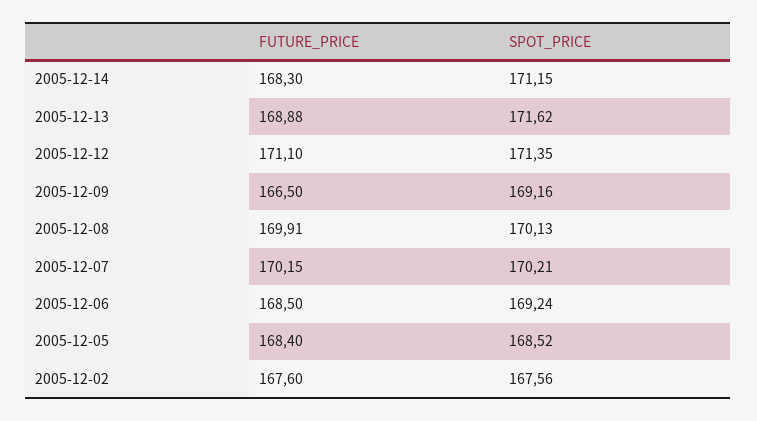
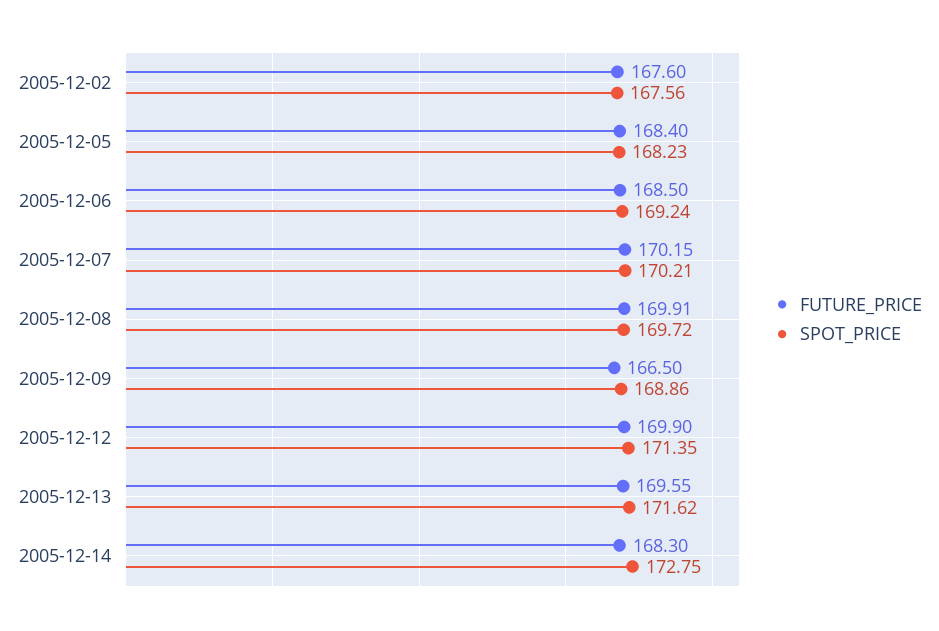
  {
    "FUTURE_PRICE": {
      "2005-12-14": 168.3,
-     "2005-12-13": 168.88,
+     "2005-12-13": 169.55,
-     "2005-12-12": 171.1,
+     "2005-12-12": 169.9,
      "2005-12-09": 166.5,
      "2005-12-08": 169.91,
      "2005-12-07": 170.15,
      "2005-12-06": 168.5,
      "2005-12-05": 168.4,
      "2005-12-02": 167.6
    },
    "SPOT_PRICE": {
-     "2005-12-14": 171.15,
+     "2005-12-14": 172.75,
      "2005-12-13": 171.62,
      "2005-12-12": 171.35,
-     "2005-12-09": 169.16,
+     "2005-12-09": 168.86,
-     "2005-12-08": 170.13,
+     "2005-12-08": 169.72,
      "2005-12-07": 170.21,
      "2005-12-06": 169.24,
-     "2005-12-05": 168.52,
+     "2005-12-05": 168.23,
      "2005-12-02": 167.56
    }
  }

